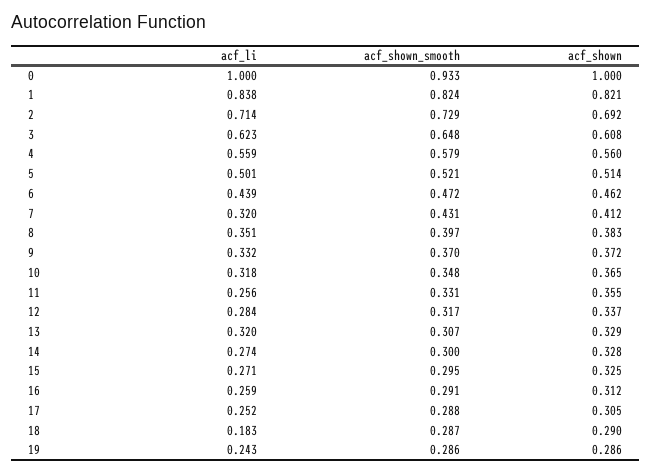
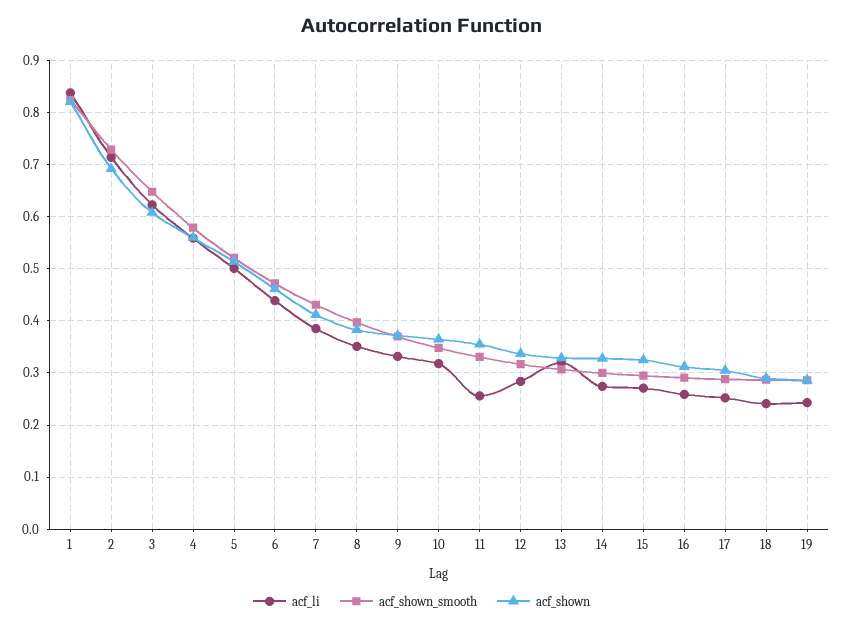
  {
    "acf_li": {
-     "0": 1,
      "1": 0.838,
      "2": 0.714,
      "3": 0.623,
      "4": 0.559,
      "5": 0.501,
      "6": 0.439,
-     "7": 0.32,
+     "7": 0.38,
      "8": 0.351,
      "9": 0.332,
      "10": 0.318,
      "11": 0.256,
      "12": 0.284,
      "13": 0.32,
      "14": 0.274,
      "15": 0.271,
      "16": 0.259,
      "17": 0.252,
-     "18": 0.183,
+     "18": 0.24,
      "19": 0.243
    },
    "acf_shown_smooth": {
-     "0": 0.933,
      "1": 0.824,
      "2": 0.729,
      "3": 0.648,
      "4": 0.579,
      "5": 0.521,
      "6": 0.472,
      "7": 0.431,
      "8": 0.397,
      "9": 0.37,
      "10": 0.348,
      "11": 0.331,
      "12": 0.317,
      "13": 0.307,
      "14": 0.3,
      "15": 0.295,
      "16": 0.291,
      "17": 0.288,
      "18": 0.287,
      "19": 0.286
    },
    "acf_shown": {
-     "0": 1,
      "1": 0.821,
      "2": 0.692,
      "3": 0.608,
      "4": 0.56,
      "5": 0.514,
      "6": 0.462,
      "7": 0.412,
      "8": 0.383,
      "9": 0.372,
      "10": 0.365,
      "11": 0.355,
      "12": 0.337,
      "13": 0.329,
      "14": 0.328,
      "15": 0.325,
      "16": 0.312,
      "17": 0.305,
      "18": 0.29,
      "19": 0.286
    }
  }

